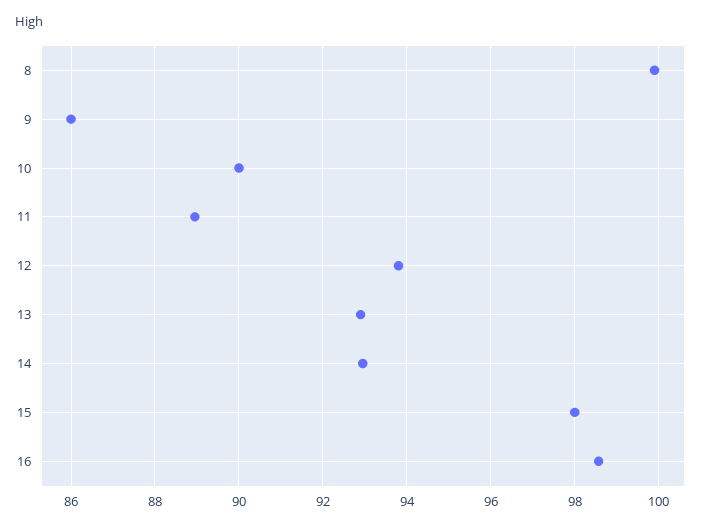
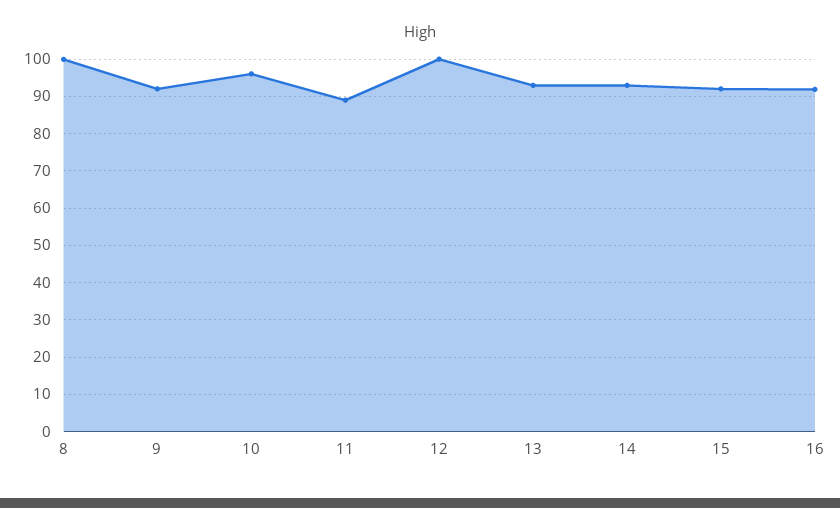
  {
    "8": 100,
-   "9": 86,
+   "9": 92,
-   "10": 90,
+   "10": 96,
    "11": 89,
-   "12": 93.8,
+   "12": 100,
    "13": 93,
    "14": 93,
-   "15": 98,
+   "15": 92,
-   "16": 98.6
+   "16": 92
  }

